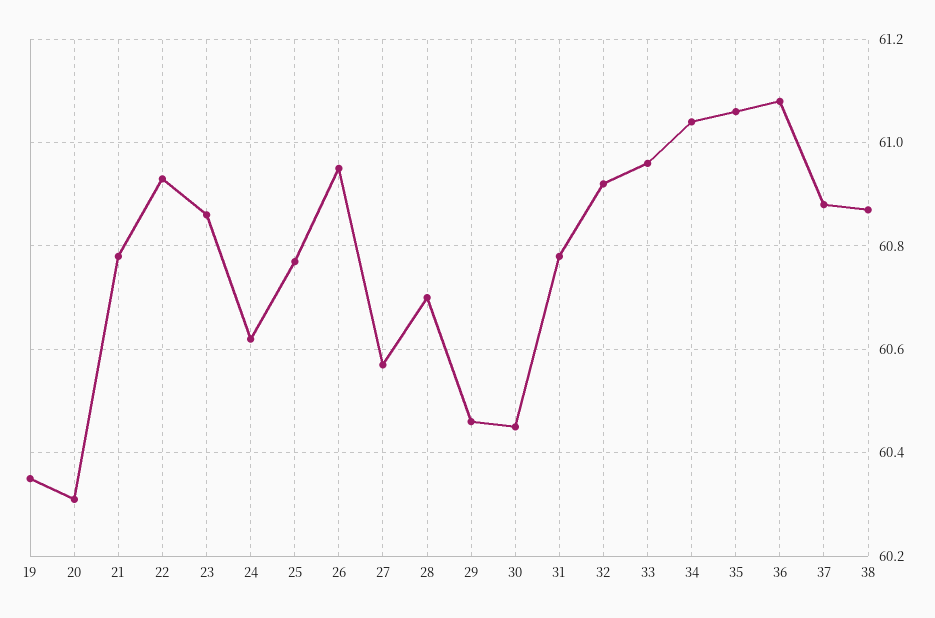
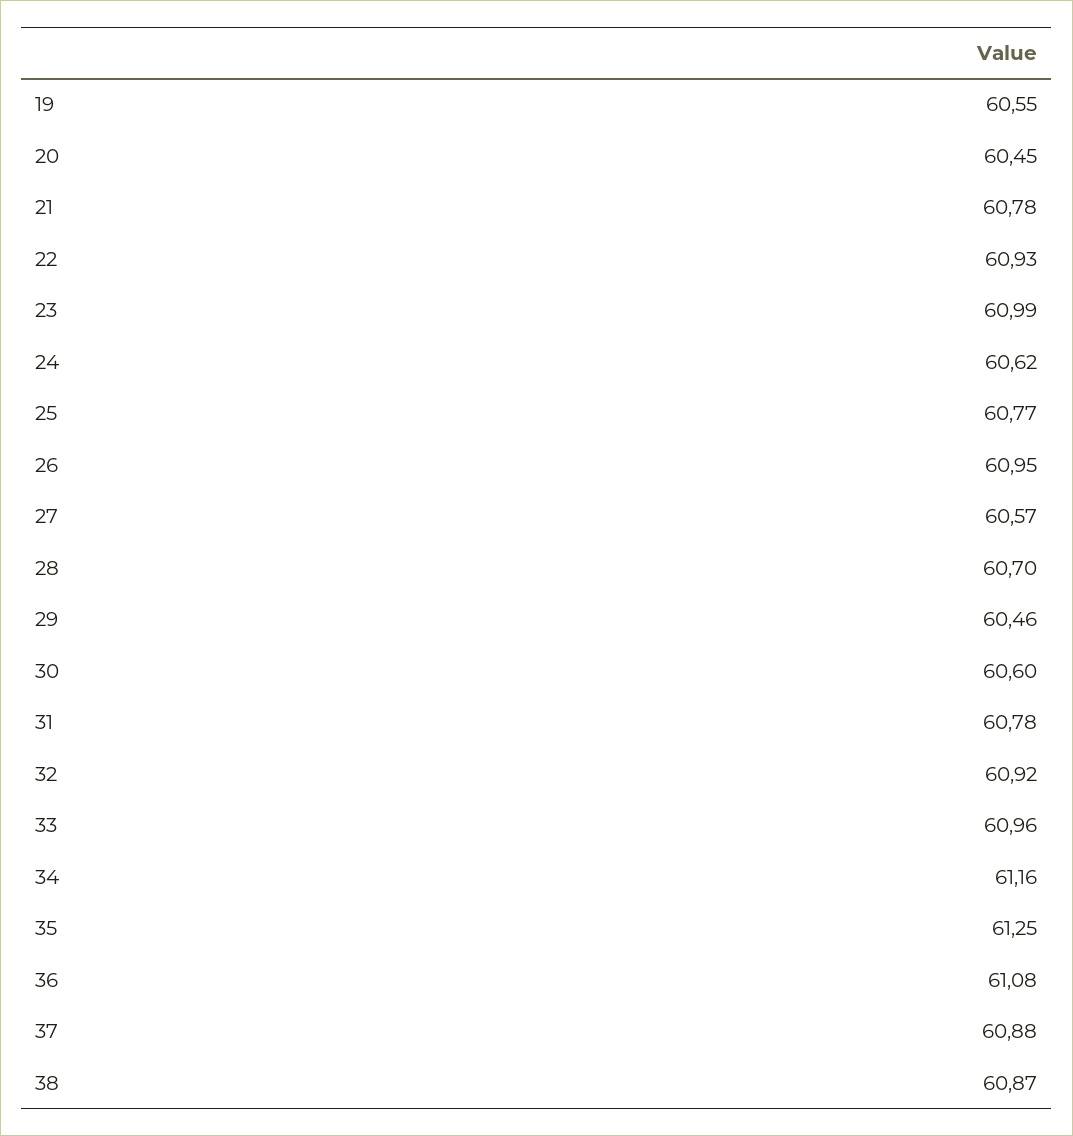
  {
-   "19": 60.35,
+   "19": 60.55,
-   "20": 60.3,
+   "20": 60.45,
    "21": 60.78,
    "22": 60.93,
-   "23": 60.85,
+   "23": 60.99,
    "24": 60.62,
    "25": 60.77,
    "26": 60.95,
    "27": 60.57,
    "28": 60.7,
    "29": 60.46,
-   "30": 60.45,
+   "30": 60.6,
    "31": 60.78,
    "32": 60.92,
    "33": 60.96,
-   "34": 61.05,
+   "34": 61.16,
-   "35": 61.05,
+   "35": 61.25,
    "36": 61.08,
    "37": 60.88,
    "38": 60.87
  }

